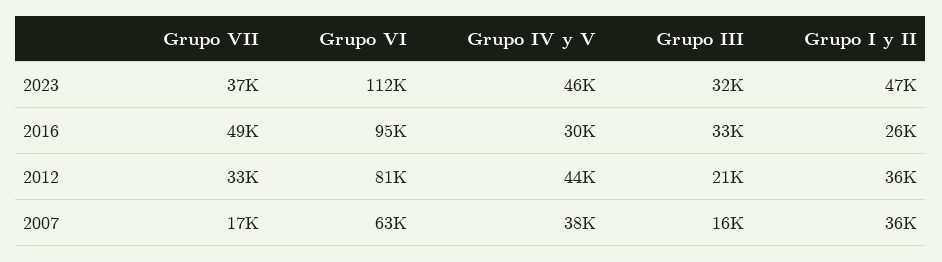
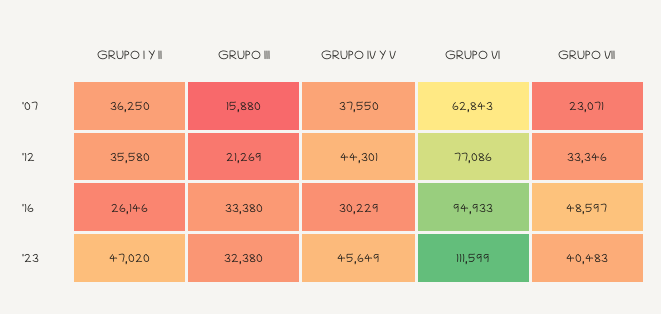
  {
    "Grupo VII": {
-     "2023": 37000,
+     "2023": 40483,
      "2016": 48597,
      "2012": 33346,
-     "2007": 17000
+     "2007": 23071
    },
    "Grupo VI": {
      "2023": 111599,
      "2016": 94933,
-     "2012": 81000,
+     "2012": 77086,
      "2007": 62843
    },
    "Grupo IV y V": {
      "2023": 45649,
      "2016": 30229,
      "2012": 44301,
      "2007": 37550
    },
    "Grupo III": {
      "2023": 32380,
      "2016": 33380,
      "2012": 21269,
      "2007": 15880
    },
    "Grupo I y II": {
      "2023": 47020,
      "2016": 26146,
      "2012": 35580,
      "2007": 36250
    }
  }

